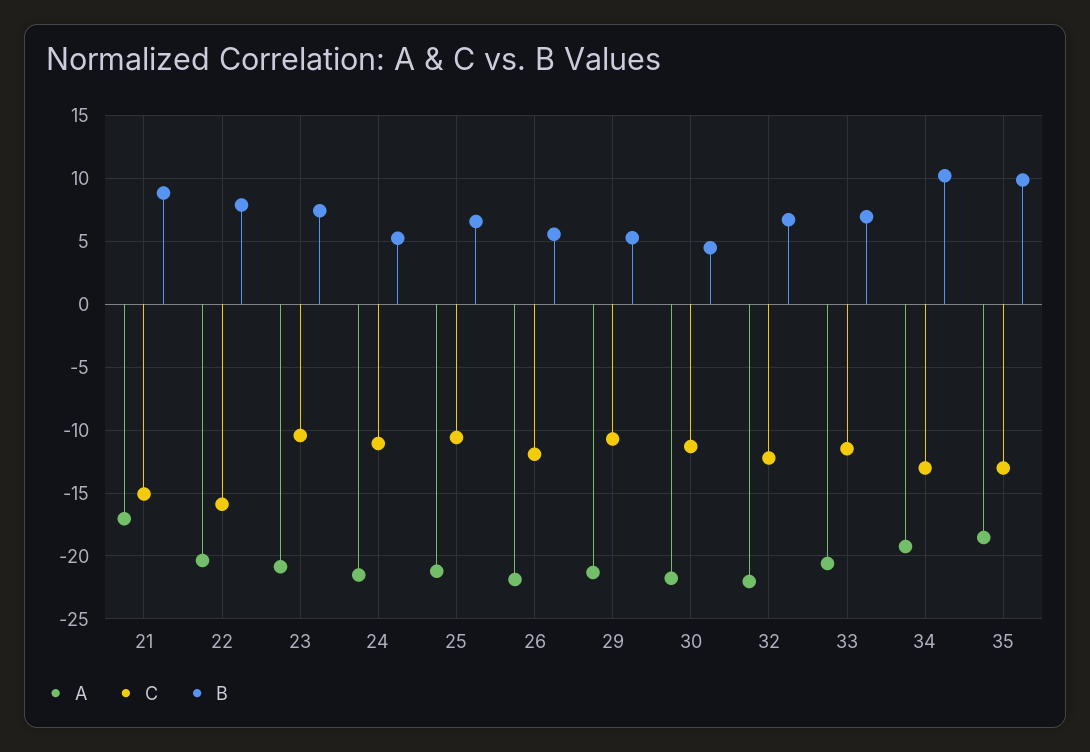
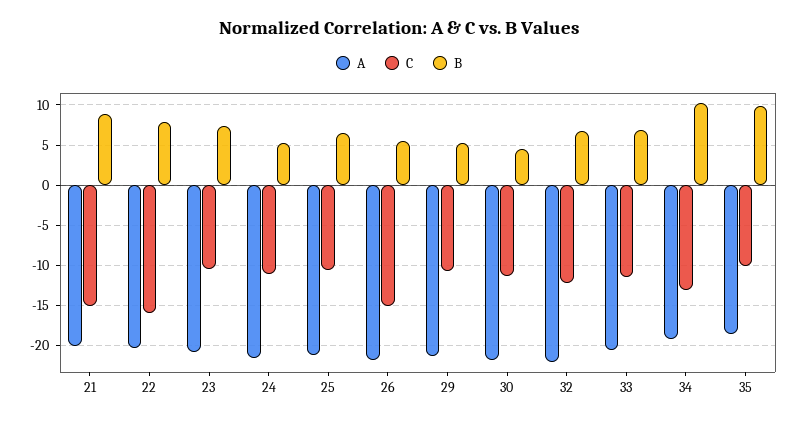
  {
    "A": {
-     "21": -17,
+     "21": -20,
      "22": -20.5,
      "23": -21,
      "24": -21.5,
      "25": -21,
      "26": -22,
      "29": -21.5,
      "30": -22,
      "32": -22,
      "33": -20.5,
      "34": -19,
      "35": -18.5
    },
    "C": {
      "21": -15,
      "22": -16,
      "23": -10.5,
      "24": -11,
      "25": -10.5,
-     "26": -12,
+     "26": -15,
      "29": -10.5,
      "30": -11.5,
      "32": -12,
      "33": -11.5,
      "34": -13,
-     "35": -13
+     "35": -10
    },
    "B": {
      "21": 9,
      "22": 8,
      "23": 7.5,
      "24": 5,
      "25": 6.5,
      "26": 5.5,
      "29": 5.5,
      "30": 4.5,
      "32": 6.5,
      "33": 7,
      "34": 10,
      "35": 10
    }
  }

